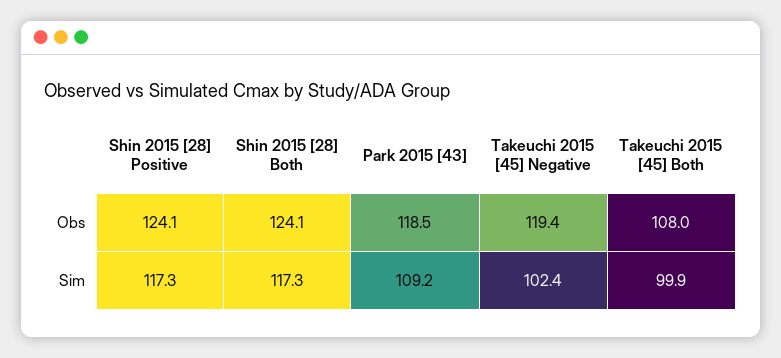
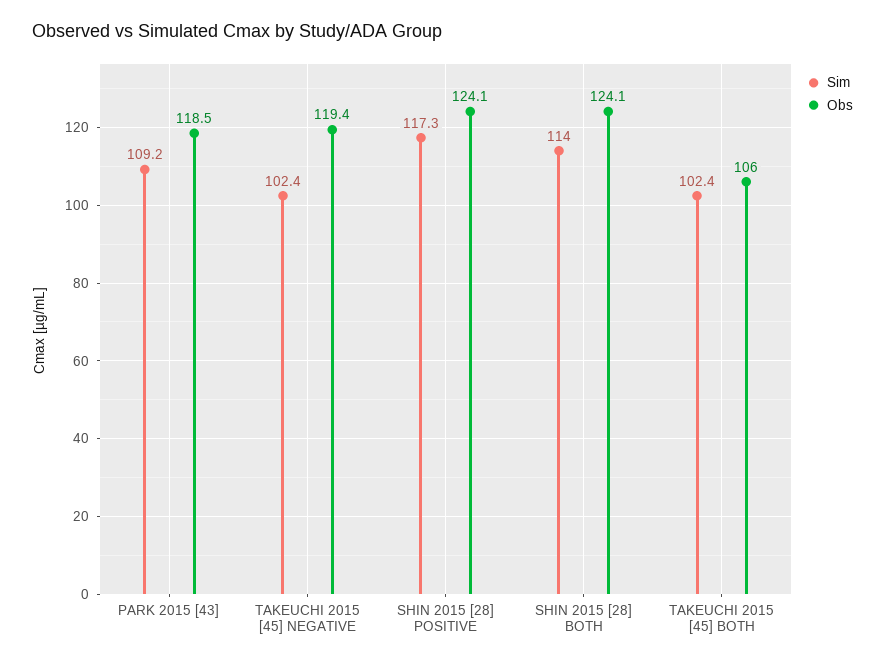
  {
    "Obs": {
      "Shin 2015 [28] Positive": 124.1,
      "Shin 2015 [28] Both": 124.1,
      "Park 2015 [43]": 118.5,
      "Takeuchi 2015 [45] Negative": 119.4,
-     "Takeuchi 2015 [45] Both": 108
+     "Takeuchi 2015 [45] Both": 106
    },
    "Sim": {
      "Shin 2015 [28] Positive": 117.3,
-     "Shin 2015 [28] Both": 117.3,
+     "Shin 2015 [28] Both": 114,
      "Park 2015 [43]": 109.2,
      "Takeuchi 2015 [45] Negative": 102.4,
-     "Takeuchi 2015 [45] Both": 99.9
+     "Takeuchi 2015 [45] Both": 102.4
    }
  }

